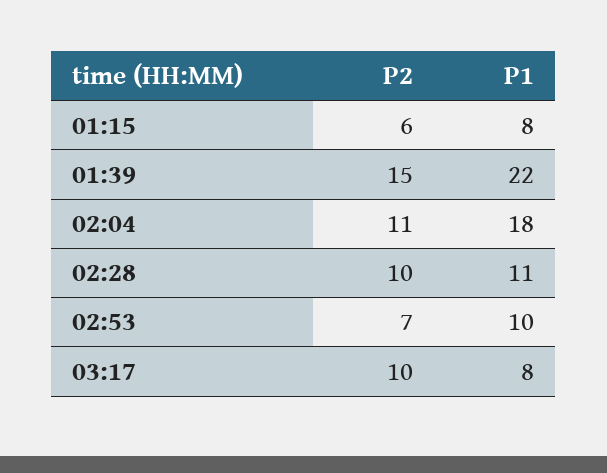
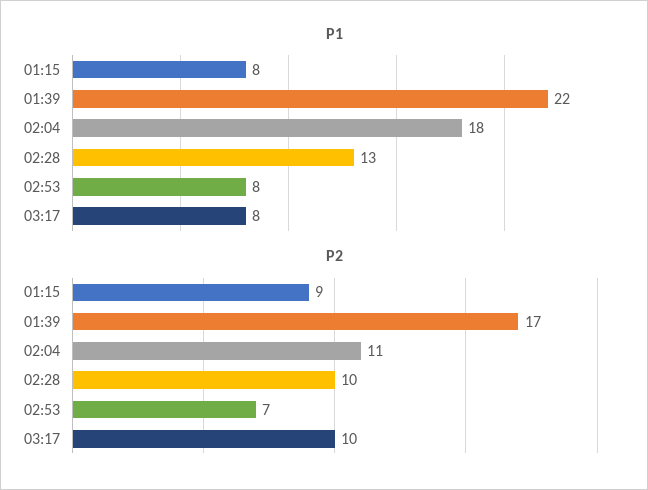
  {
    "P2": {
-     "01:15": 6,
+     "01:15": 9,
-     "01:39": 15,
+     "01:39": 17,
      "02:04": 11,
      "02:28": 10,
      "02:53": 7,
      "03:17": 10
    },
    "P1": {
      "01:15": 8,
      "01:39": 22,
      "02:04": 18,
-     "02:28": 11,
+     "02:28": 13,
-     "02:53": 10,
+     "02:53": 8,
      "03:17": 8
    }
  }

